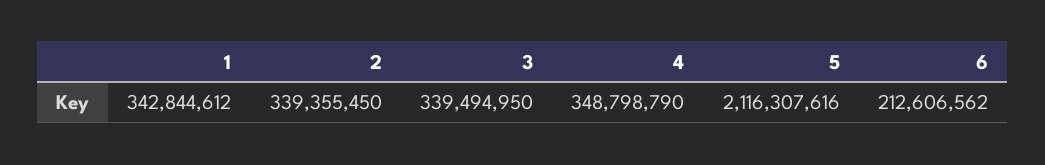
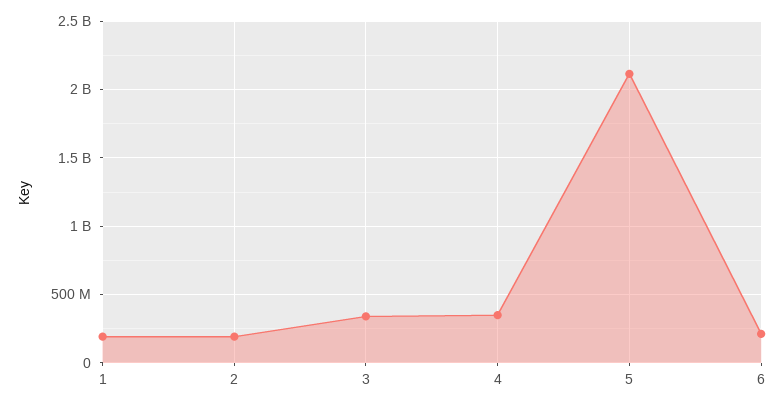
  {
-   "1": 342844612,
+   "1": 200000000,
-   "2": 339355450,
+   "2": 200000000,
    "3": 339494950,
    "4": 348798790,
    "5": 2116307616,
    "6": 212606562
  }

